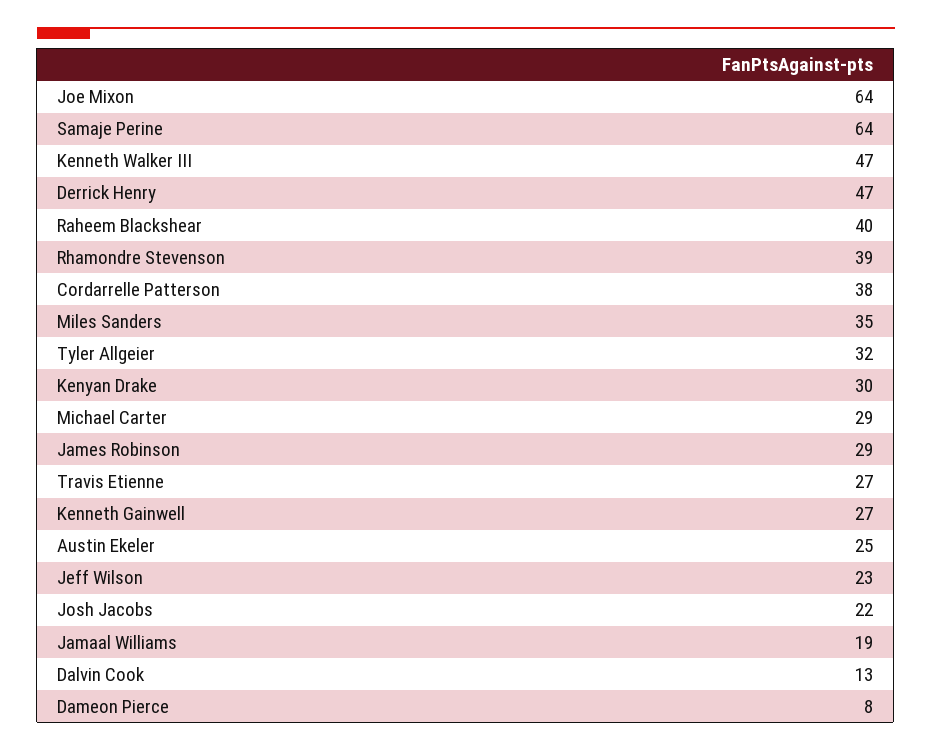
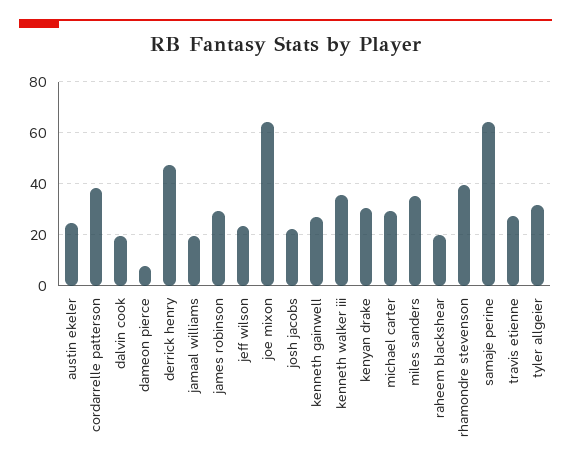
  {
    "Joe Mixon": 64,
    "Samaje Perine": 64,
-   "Kenneth Walker III": 47,
+   "Kenneth Walker III": 35,
    "Derrick Henry": 47,
-   "Raheem Blackshear": 40,
+   "Raheem Blackshear": 20,
    "Rhamondre Stevenson": 39,
    "Cordarrelle Patterson": 38,
    "Miles Sanders": 35,
    "Tyler Allgeier": 32,
    "Kenyan Drake": 30,
    "Michael Carter": 29,
    "James Robinson": 29,
    "Travis Etienne": 27,
    "Kenneth Gainwell": 27,
    "Austin Ekeler": 25,
    "Jeff Wilson": 23,
    "Josh Jacobs": 22,
    "Jamaal Williams": 19,
-   "Dalvin Cook": 13,
+   "Dalvin Cook": 20,
    "Dameon Pierce": 8
  }

